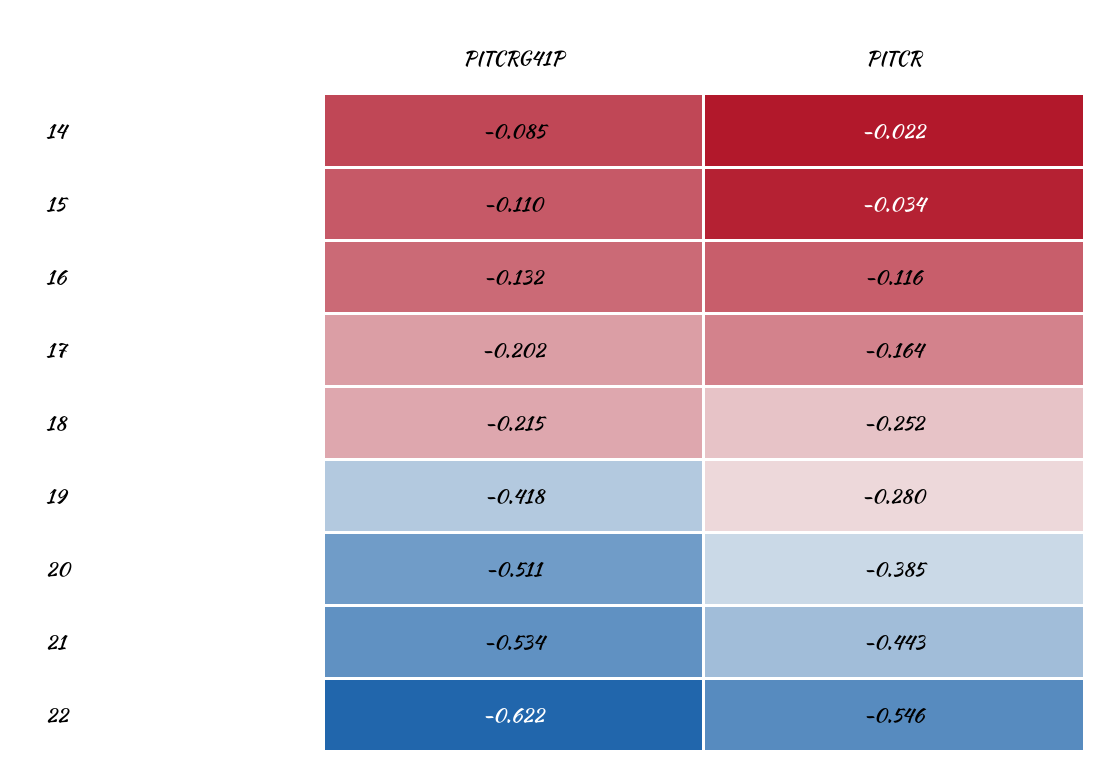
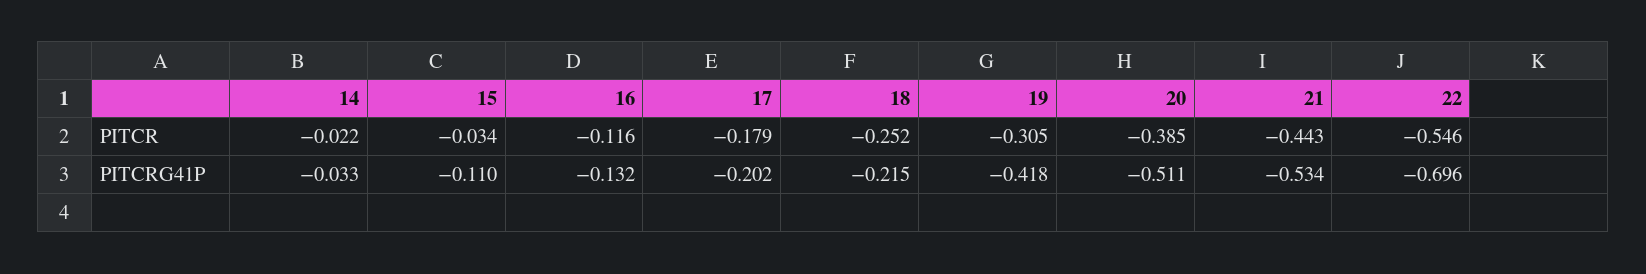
  {
    "PITCRG41P": {
-     "14": -0.085,
+     "14": -0.033,
      "15": -0.11,
      "16": -0.132,
      "17": -0.202,
      "18": -0.215,
      "19": -0.418,
      "20": -0.511,
      "21": -0.534,
-     "22": -0.622
+     "22": -0.696
    },
    "PITCR": {
      "14": -0.022,
      "15": -0.034,
      "16": -0.116,
-     "17": -0.164,
+     "17": -0.179,
      "18": -0.252,
-     "19": -0.28,
+     "19": -0.305,
      "20": -0.385,
      "21": -0.443,
      "22": -0.546
    }
  }

